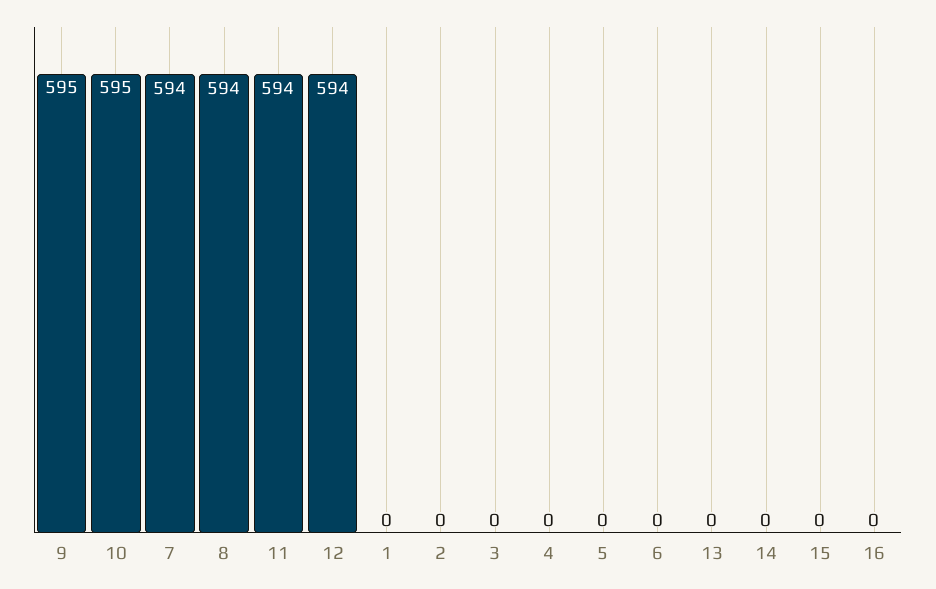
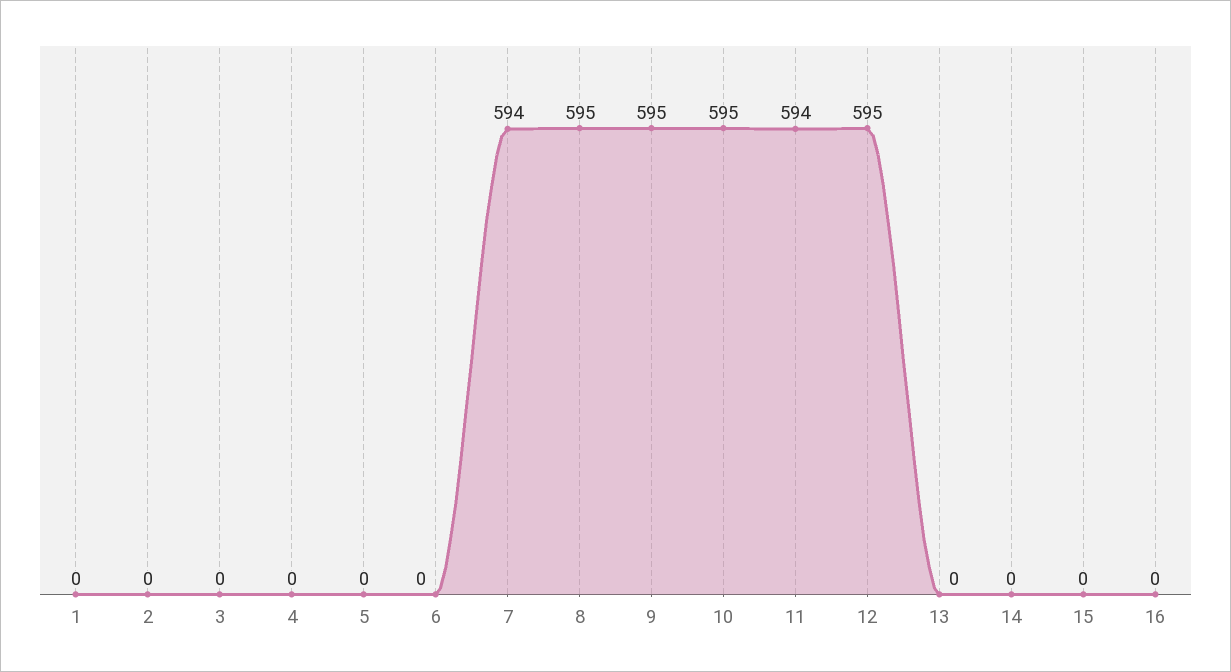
  {
    "9": 595,
    "10": 595,
    "7": 594,
-   "8": 594,
+   "8": 595,
    "11": 594,
-   "12": 594,
+   "12": 595,
    "1": 0,
    "2": 0,
    "3": 0,
    "4": 0,
    "5": 0,
    "6": 0,
    "13": 0,
    "14": 0,
    "15": 0,
    "16": 0
  }

